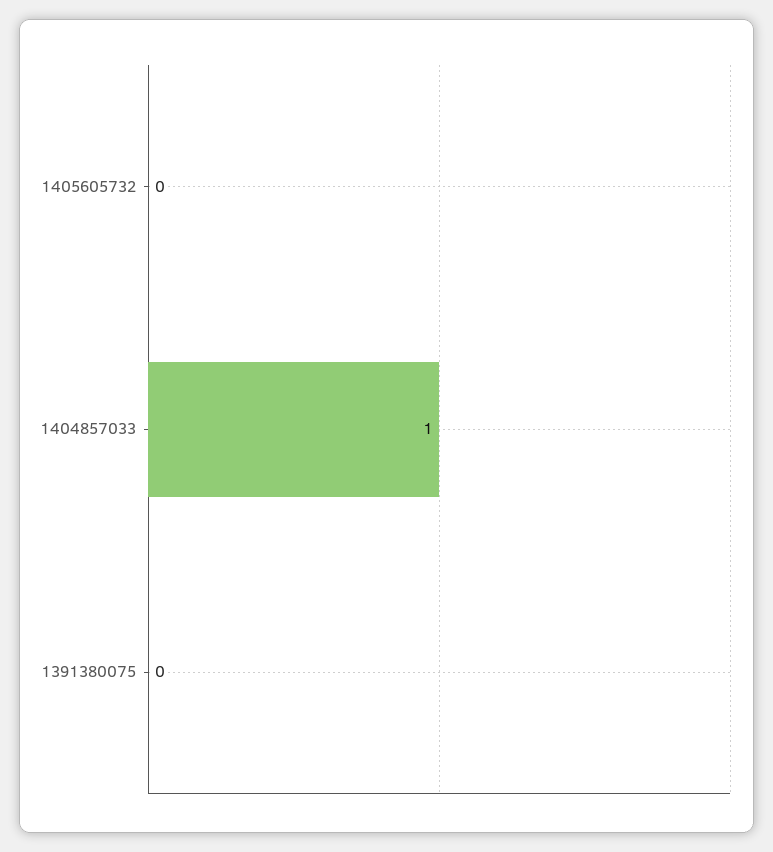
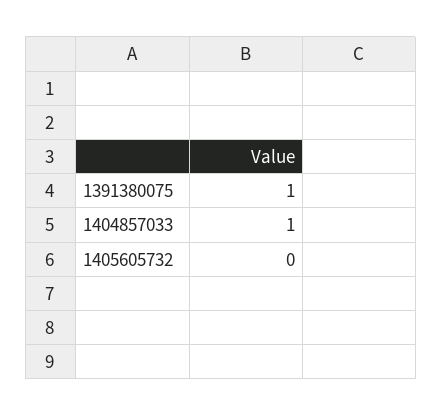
  {
    "1405605732": 0,
    "1404857033": 1,
-   "1391380075": 0
+   "1391380075": 1
  }

